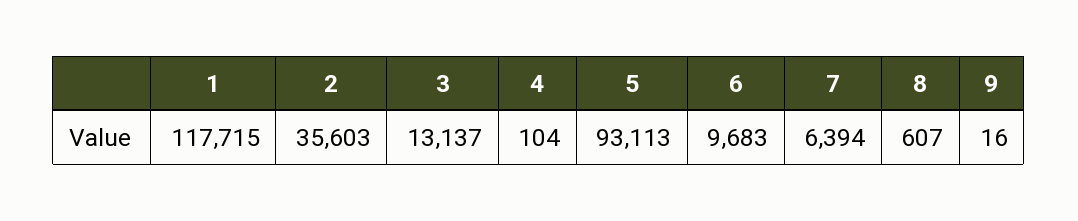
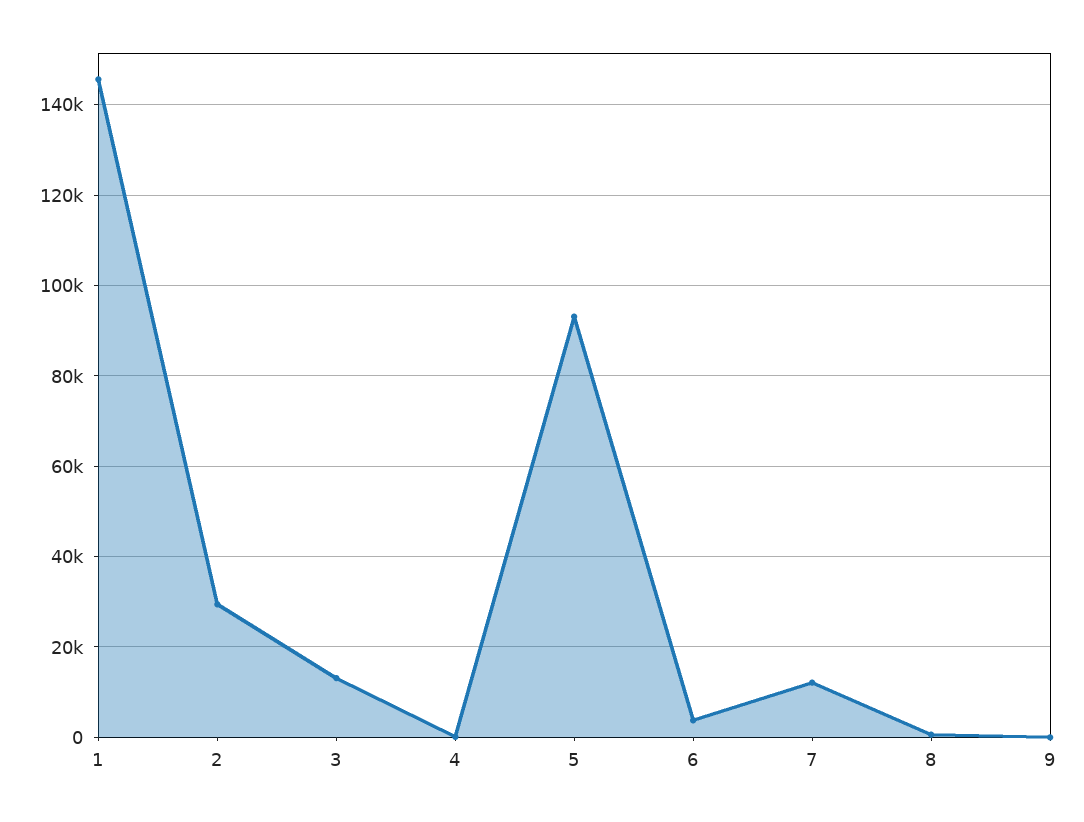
  {
-   "1": 117715,
+   "1": 146000,
-   "2": 35603,
+   "2": 30000,
    "3": 13137,
    "4": 104,
    "5": 93113,
-   "6": 9683,
+   "6": 4000,
-   "7": 6394,
+   "7": 12000,
    "8": 607,
    "9": 16
  }

